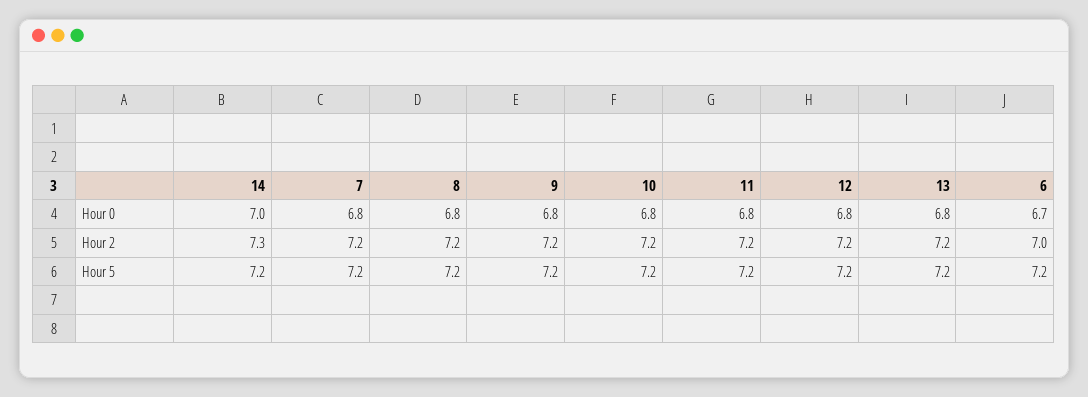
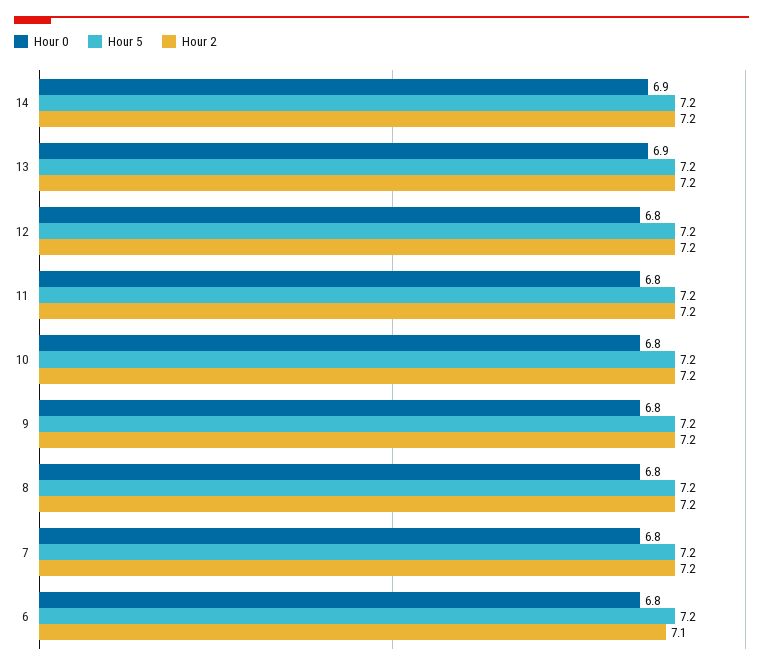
  {
    "Hour 0": {
-     "14": 7,
+     "14": 6.9,
      "7": 6.8,
      "8": 6.8,
      "9": 6.8,
      "10": 6.8,
      "11": 6.8,
      "12": 6.8,
-     "13": 6.8,
+     "13": 6.9,
-     "6": 6.7
+     "6": 6.8
    },
    "Hour 2": {
-     "14": 7.3,
+     "14": 7.2,
      "7": 7.2,
      "8": 7.2,
      "9": 7.2,
      "10": 7.2,
      "11": 7.2,
      "12": 7.2,
      "13": 7.2,
-     "6": 7
+     "6": 7.1
    },
    "Hour 5": {
      "14": 7.2,
      "7": 7.2,
      "8": 7.2,
      "9": 7.2,
      "10": 7.2,
      "11": 7.2,
      "12": 7.2,
      "13": 7.2,
      "6": 7.2
    }
  }

